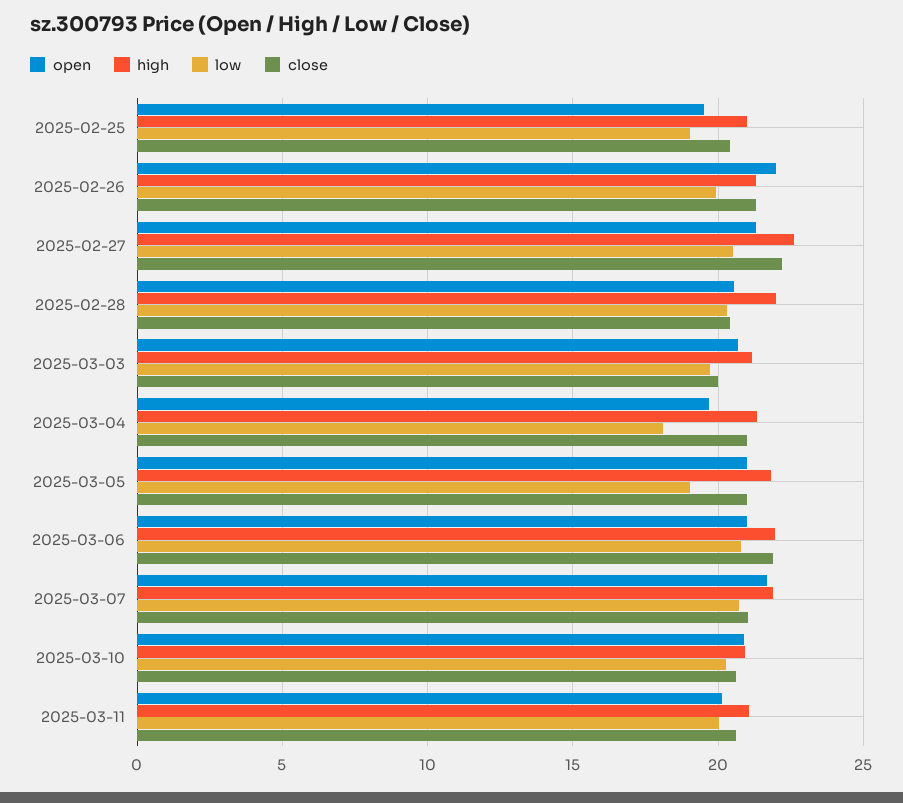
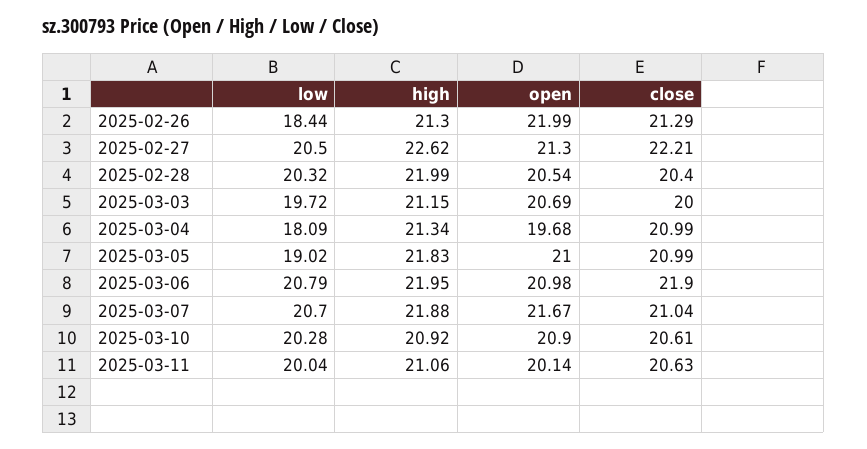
  {
    "open": {
-     "2025-02-25": 19.5,
      "2025-02-26": 21.99,
      "2025-02-27": 21.3,
      "2025-02-28": 20.54,
      "2025-03-03": 20.69,
      "2025-03-04": 19.68,
      "2025-03-05": 21,
      "2025-03-06": 20.98,
      "2025-03-07": 21.67,
      "2025-03-10": 20.9,
      "2025-03-11": 20.14
    },
    "high": {
-     "2025-02-25": 21,
      "2025-02-26": 21.3,
      "2025-02-27": 22.62,
      "2025-02-28": 21.99,
      "2025-03-03": 21.15,
      "2025-03-04": 21.34,
      "2025-03-05": 21.83,
      "2025-03-06": 21.95,
      "2025-03-07": 21.88,
      "2025-03-10": 20.92,
      "2025-03-11": 21.06
    },
    "low": {
-     "2025-02-25": 19,
-     "2025-02-26": 20,
+     "2025-02-26": 18.44,
      "2025-02-27": 20.5,
      "2025-02-28": 20.32,
      "2025-03-03": 19.72,
      "2025-03-04": 18.09,
      "2025-03-05": 19.02,
      "2025-03-06": 20.79,
      "2025-03-07": 20.7,
      "2025-03-10": 20.28,
      "2025-03-11": 20.04
    },
    "close": {
-     "2025-02-25": 20.5,
      "2025-02-26": 21.29,
      "2025-02-27": 22.21,
      "2025-02-28": 20.4,
      "2025-03-03": 20,
      "2025-03-04": 20.99,
      "2025-03-05": 20.99,
      "2025-03-06": 21.9,
      "2025-03-07": 21.04,
      "2025-03-10": 20.61,
      "2025-03-11": 20.63
    }
  }

